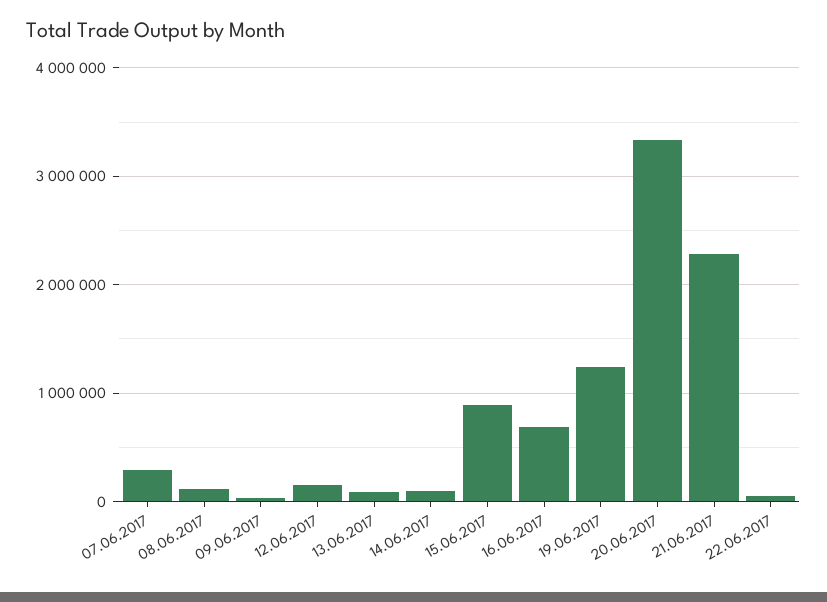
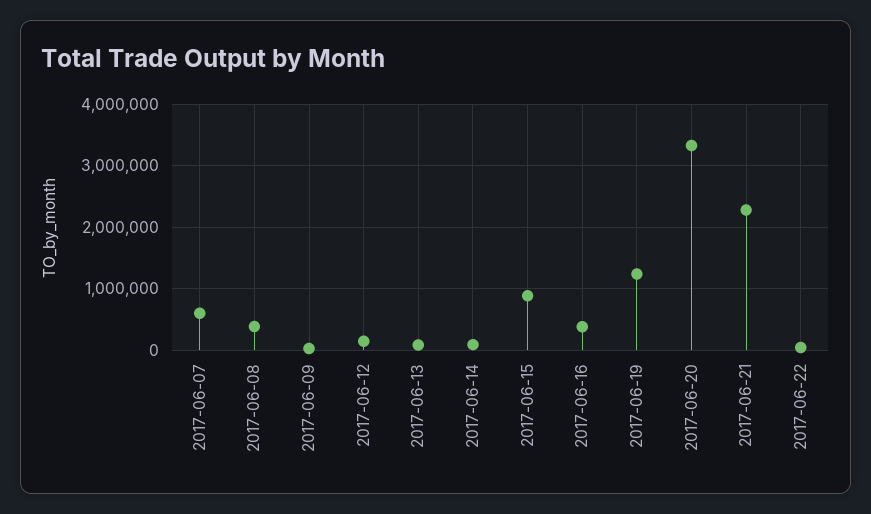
  {
-   "07.06.2017": 300000,
+   "07.06.2017": 600000,
-   "08.06.2017": 100000,
+   "08.06.2017": 400000,
    "09.06.2017": 0,
    "12.06.2017": 100000,
    "13.06.2017": 100000,
    "14.06.2017": 100000,
    "15.06.2017": 900000,
-   "16.06.2017": 700000,
+   "16.06.2017": 400000,
    "19.06.2017": 1200000,
    "20.06.2017": 3300000,
    "21.06.2017": 2300000,
    "22.06.2017": 0
  }

